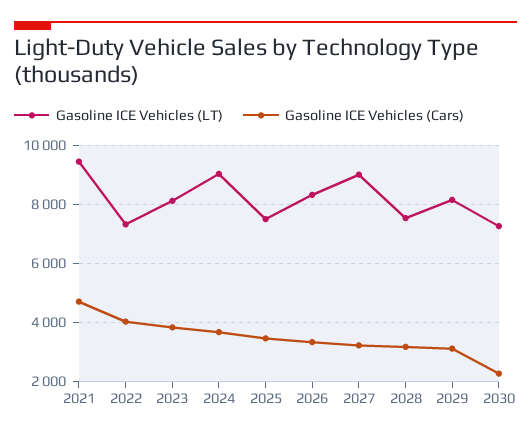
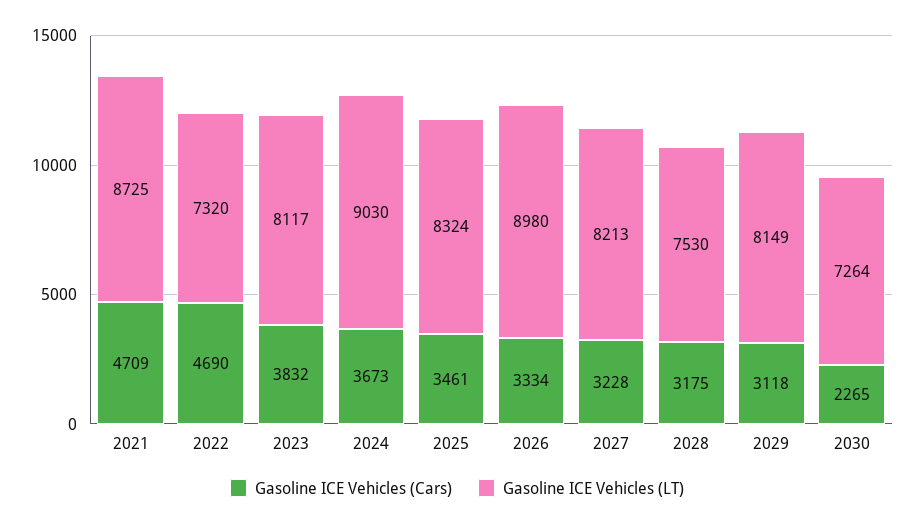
  {
    "Gasoline ICE Vehicles (LT)": {
-     "2021": 9500,
+     "2021": 8725,
      "2022": 7320,
      "2023": 8117,
      "2024": 9030,
-     "2025": 7500,
+     "2025": 8324,
-     "2026": 8250,
+     "2026": 8980,
-     "2027": 9000,
+     "2027": 8213,
      "2028": 7530,
      "2029": 8149,
      "2030": 7264
    },
    "Gasoline ICE Vehicles (Cars)": {
      "2021": 4709,
-     "2022": 4000,
+     "2022": 4690,
      "2023": 3832,
      "2024": 3673,
      "2025": 3461,
      "2026": 3334,
      "2027": 3228,
      "2028": 3175,
      "2029": 3118,
      "2030": 2265
    }
  }

